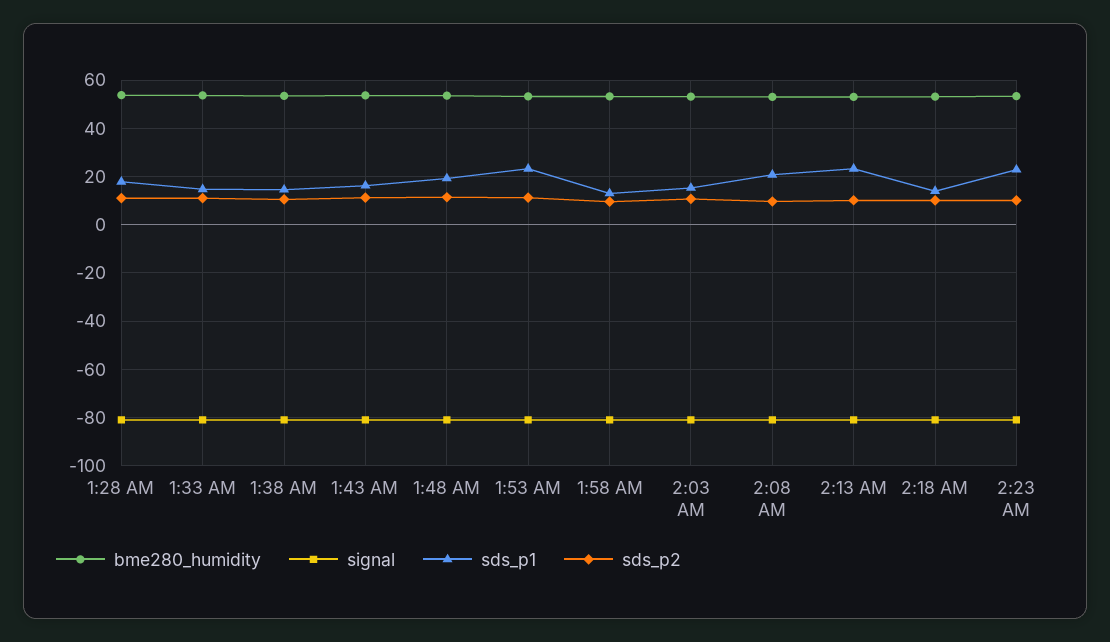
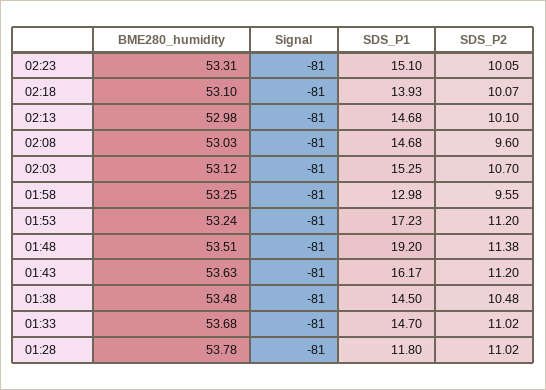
  {
    "bme280_humidity": {
      "1:28 AM": 53.78,
      "1:33 AM": 53.68,
      "1:38 AM": 53.48,
      "1:43 AM": 53.63,
      "1:48 AM": 53.51,
      "1:53 AM": 53.24,
      "1:58 AM": 53.25,
      "2:03 AM": 53.12,
      "2:08 AM": 53.03,
      "2:13 AM": 52.98,
      "2:18 AM": 53.1,
      "2:23 AM": 53.31
    },
    "signal": {
      "1:28 AM": -81,
      "1:33 AM": -81,
      "1:38 AM": -81,
      "1:43 AM": -81,
      "1:48 AM": -81,
      "1:53 AM": -81,
      "1:58 AM": -81,
      "2:03 AM": -81,
      "2:08 AM": -81,
      "2:13 AM": -81,
      "2:18 AM": -81,
      "2:23 AM": -81
    },
    "sds_p1": {
-     "1:28 AM": 17.5,
+     "1:28 AM": 11.8,
      "1:33 AM": 14.7,
      "1:38 AM": 14.5,
      "1:43 AM": 16.17,
      "1:48 AM": 19.2,
-     "1:53 AM": 22.5,
+     "1:53 AM": 17.23,
      "1:58 AM": 12.98,
      "2:03 AM": 15.25,
-     "2:08 AM": 20,
+     "2:08 AM": 14.68,
-     "2:13 AM": 22.5,
+     "2:13 AM": 14.68,
      "2:18 AM": 13.93,
-     "2:23 AM": 22.5
+     "2:23 AM": 15.1
    },
    "sds_p2": {
      "1:28 AM": 11.02,
      "1:33 AM": 11.02,
      "1:38 AM": 10.48,
      "1:43 AM": 11.2,
      "1:48 AM": 11.38,
      "1:53 AM": 11.2,
      "1:58 AM": 9.55,
      "2:03 AM": 10.7,
      "2:08 AM": 9.6,
      "2:13 AM": 10.1,
      "2:18 AM": 10.07,
      "2:23 AM": 10.05
    }
  }

